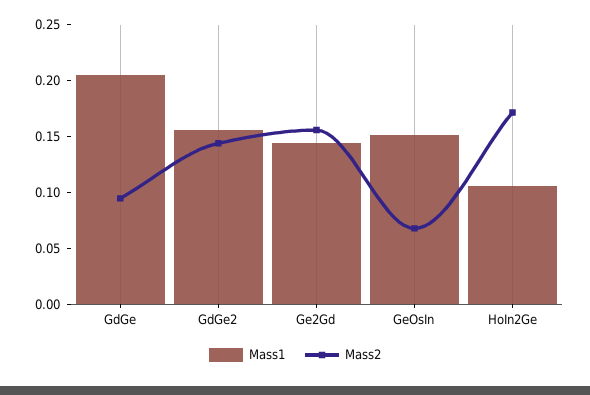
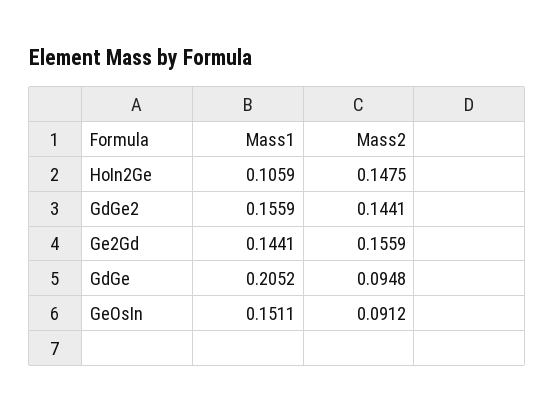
  {
    "Mass1": {
      "GdGe": 0.2052,
      "GdGe2": 0.1559,
      "Ge2Gd": 0.1441,
      "GeOsIn": 0.1511,
      "HoIn2Ge": 0.1059
    },
    "Mass2": {
      "GdGe": 0.0948,
      "GdGe2": 0.1441,
      "Ge2Gd": 0.1559,
-     "GeOsIn": 0.07,
+     "GeOsIn": 0.0912,
-     "HoIn2Ge": 0.17
+     "HoIn2Ge": 0.1475
    }
  }

